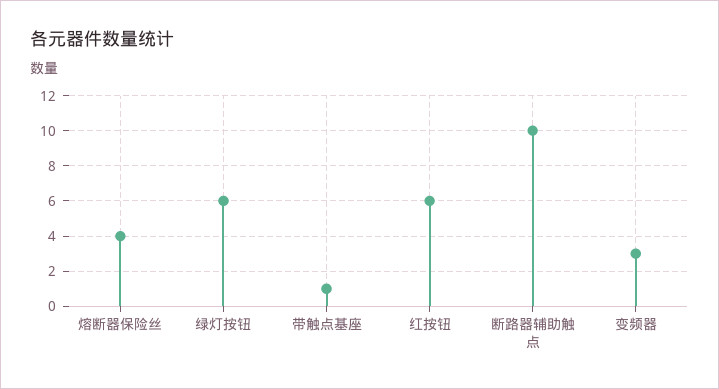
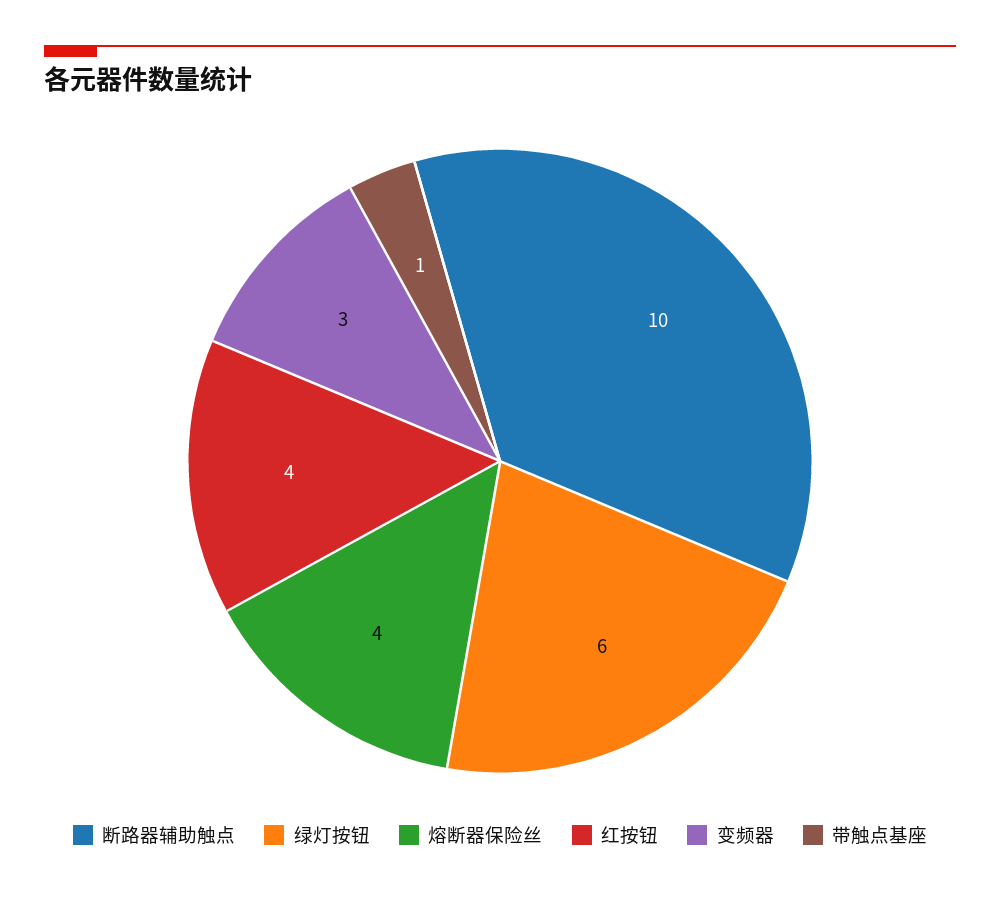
  {
    "熔断器保险丝": 4,
    "绿灯按钮": 6,
    "带触点基座": 1,
-   "红按钮": 6,
+   "红按钮": 4,
    "断路器辅助触点": 10,
    "变频器": 3
  }

